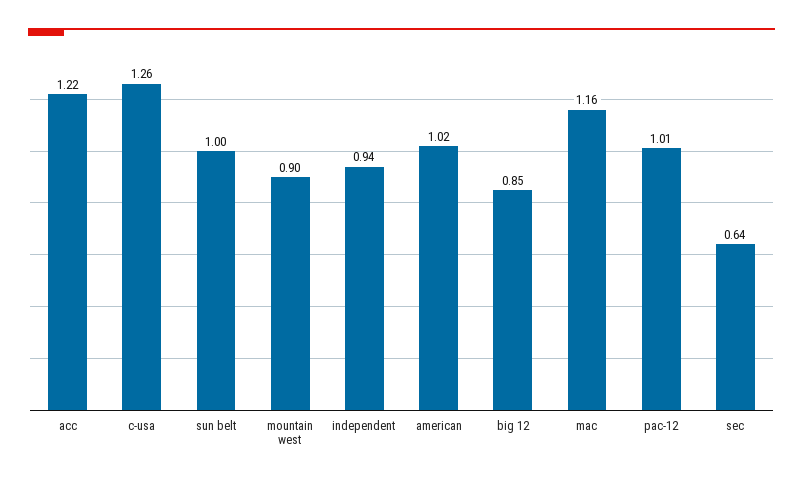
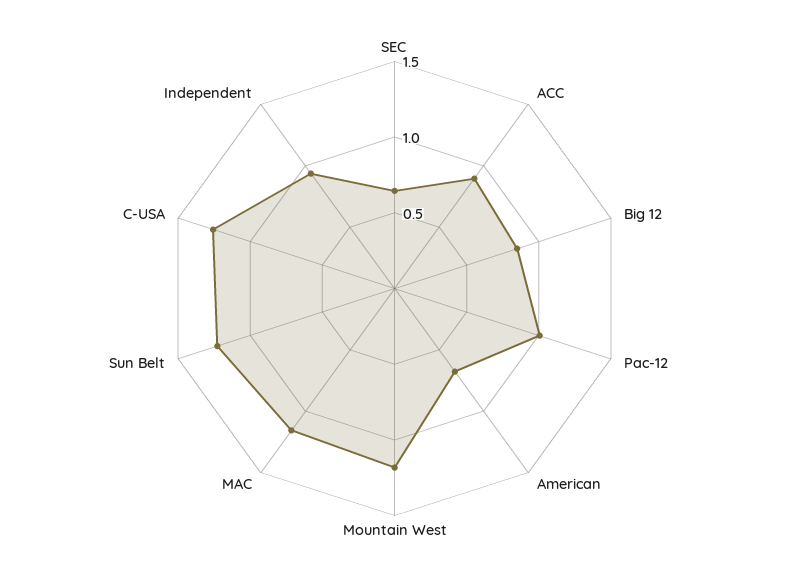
  {
-   "acc": 1.22,
+   "acc": 0.9,
    "c-usa": 1.26,
-   "sun belt": 1,
+   "sun belt": 1.2,
-   "mountain west": 0.9,
+   "mountain west": 1.2,
    "independent": 0.94,
-   "american": 1.02,
+   "american": 0.7,
    "big 12": 0.85,
    "mac": 1.16,
    "pac-12": 1.01,
    "sec": 0.64
  }

